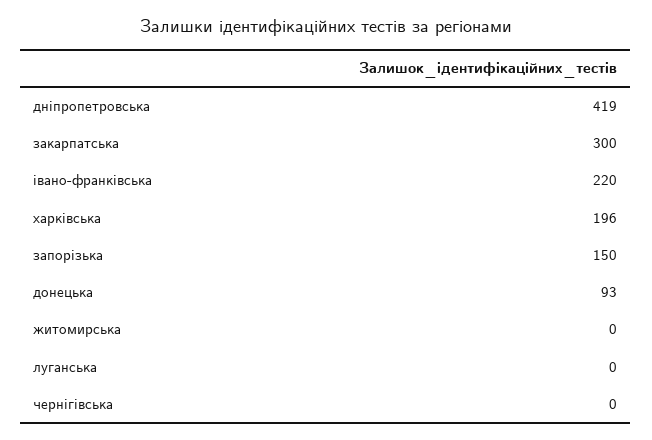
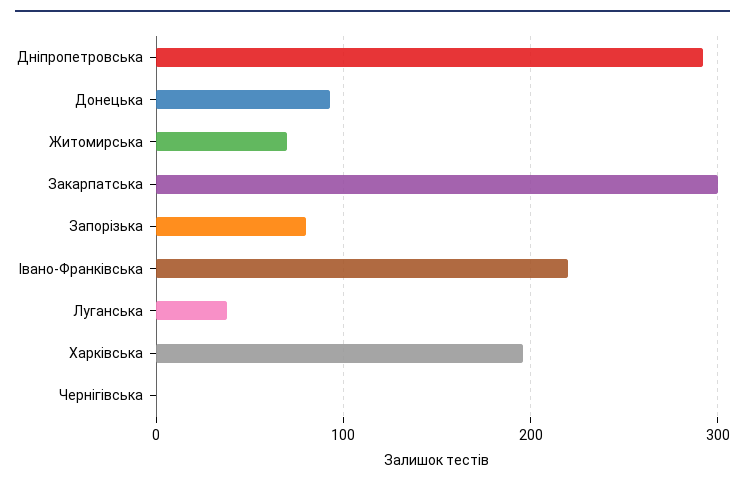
  {
-   "дніпропетровська": 419,
+   "дніпропетровська": 290,
    "закарпатська": 300,
    "івано-франківська": 220,
    "харківська": 196,
-   "запорізька": 150,
+   "запорізька": 80,
    "донецька": 93,
-   "житомирська": 0,
+   "житомирська": 70,
-   "луганська": 0,
+   "луганська": 40,
    "чернігівська": 0
  }

